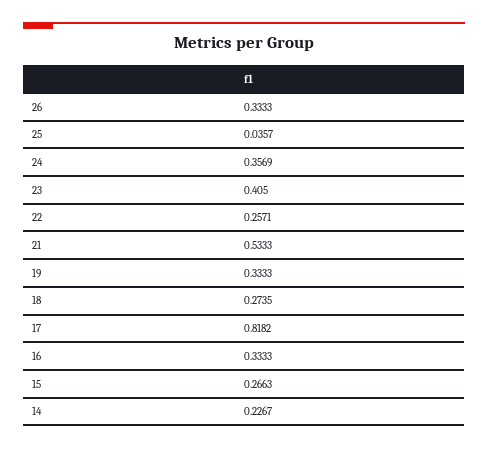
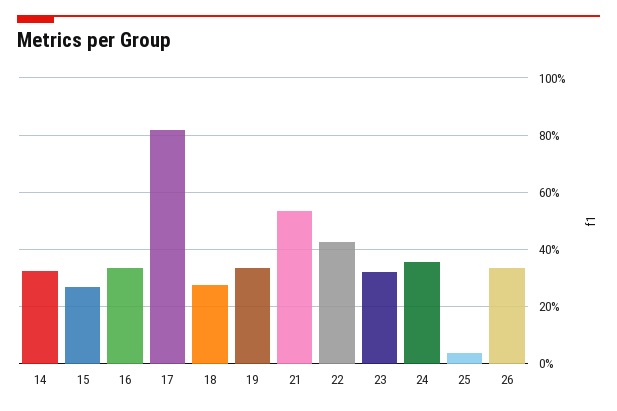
  {
    "26": 0.3333,
    "25": 0.0357,
    "24": 0.3569,
-   "23": 0.405,
+   "23": 0.325,
-   "22": 0.2571,
+   "22": 0.425,
    "21": 0.5333,
    "19": 0.3333,
    "18": 0.2735,
    "17": 0.8182,
    "16": 0.3333,
    "15": 0.2663,
-   "14": 0.2267
+   "14": 0.325
  }

